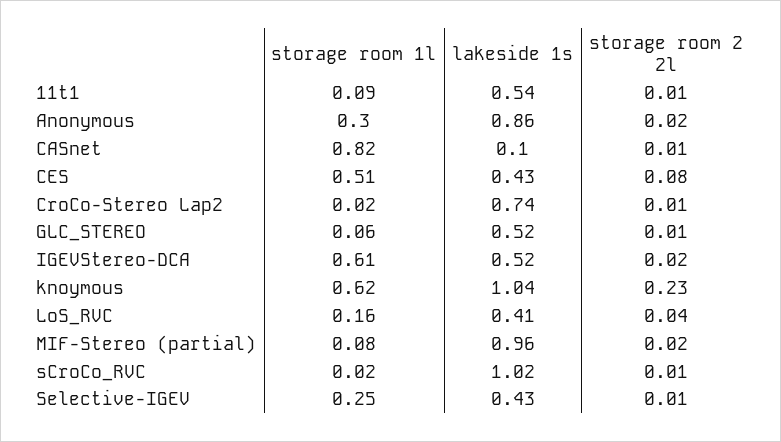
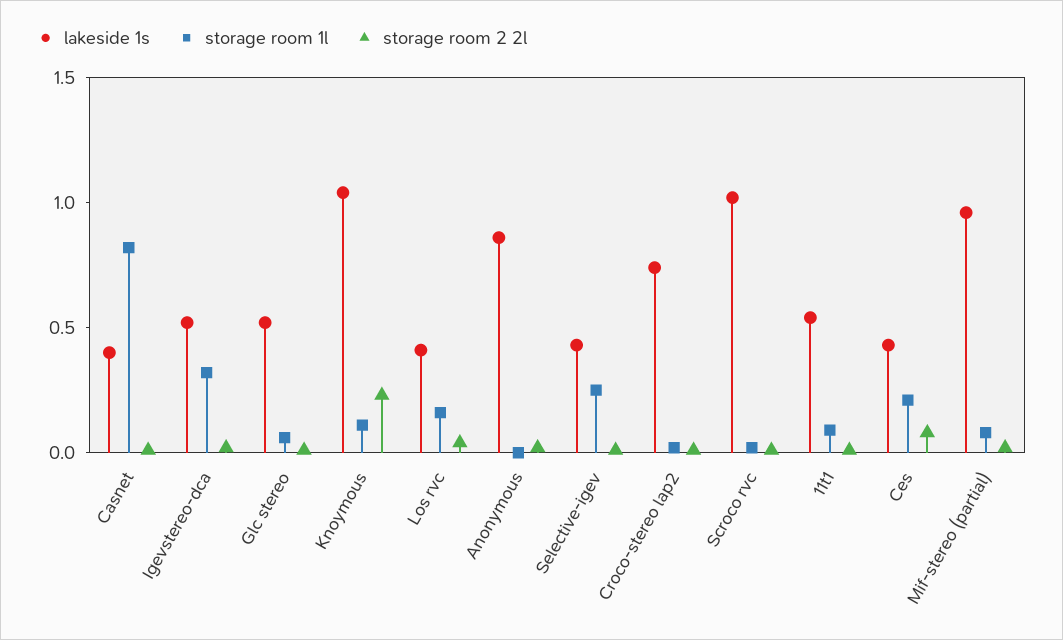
  {
    "storage room 1l": {
      "11t1": 0.09,
-     "Anonymous": 0.3,
+     "Anonymous": 0,
      "CASnet": 0.82,
-     "CES": 0.51,
+     "CES": 0.2,
      "CroCo-Stereo Lap2": 0.02,
      "GLC_STEREO": 0.06,
-     "IGEVStereo-DCA": 0.61,
+     "IGEVStereo-DCA": 0.3,
-     "knoymous": 0.62,
+     "knoymous": 0.1,
      "LoS_RVC": 0.16,
      "MIF-Stereo (partial)": 0.08,
      "sCroCo_RVC": 0.02,
      "Selective-IGEV": 0.25
    },
    "lakeside 1s": {
      "11t1": 0.54,
      "Anonymous": 0.86,
-     "CASnet": 0.1,
+     "CASnet": 0.4,
      "CES": 0.43,
      "CroCo-Stereo Lap2": 0.74,
      "GLC_STEREO": 0.52,
      "IGEVStereo-DCA": 0.52,
      "knoymous": 1.04,
      "LoS_RVC": 0.41,
      "MIF-Stereo (partial)": 0.96,
      "sCroCo_RVC": 1.02,
      "Selective-IGEV": 0.43
    },
    "storage room 2 2l": {
      "11t1": 0.01,
      "Anonymous": 0.02,
      "CASnet": 0.01,
      "CES": 0.08,
      "CroCo-Stereo Lap2": 0.01,
      "GLC_STEREO": 0.01,
      "IGEVStereo-DCA": 0.02,
      "knoymous": 0.23,
      "LoS_RVC": 0.04,
      "MIF-Stereo (partial)": 0.02,
      "sCroCo_RVC": 0.01,
      "Selective-IGEV": 0.01
    }
  }

